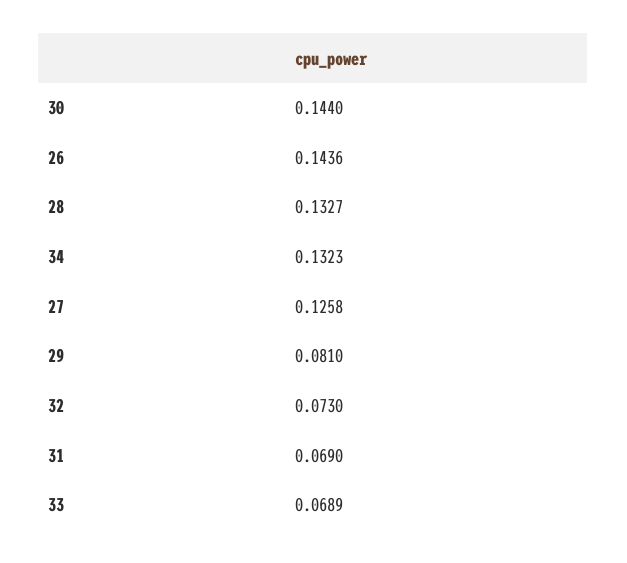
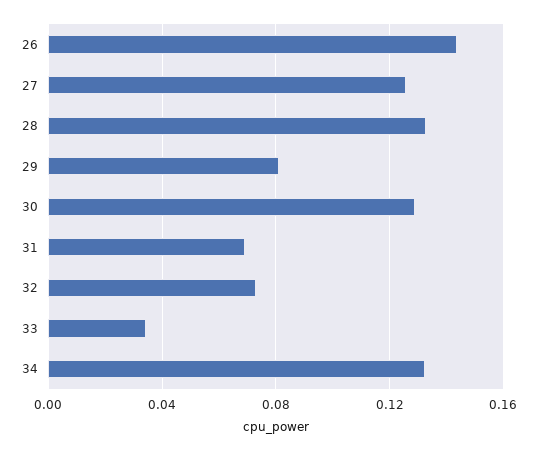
  {
-   "30": 0.144,
+   "30": 0.13,
    "26": 0.1436,
    "28": 0.1327,
    "34": 0.1323,
    "27": 0.1258,
    "29": 0.081,
    "32": 0.073,
    "31": 0.069,
-   "33": 0.0689
+   "33": 0.035
  }

